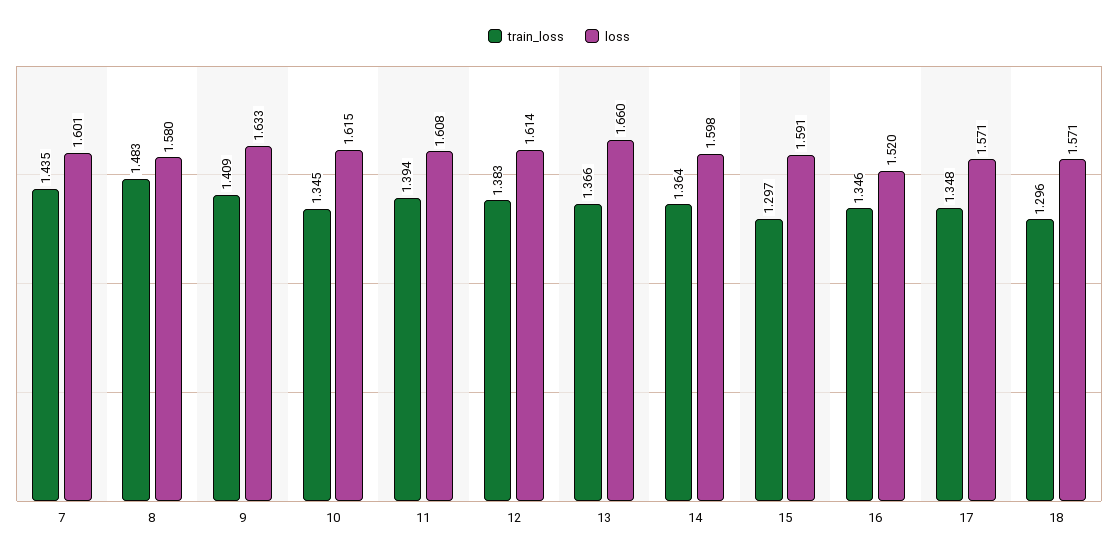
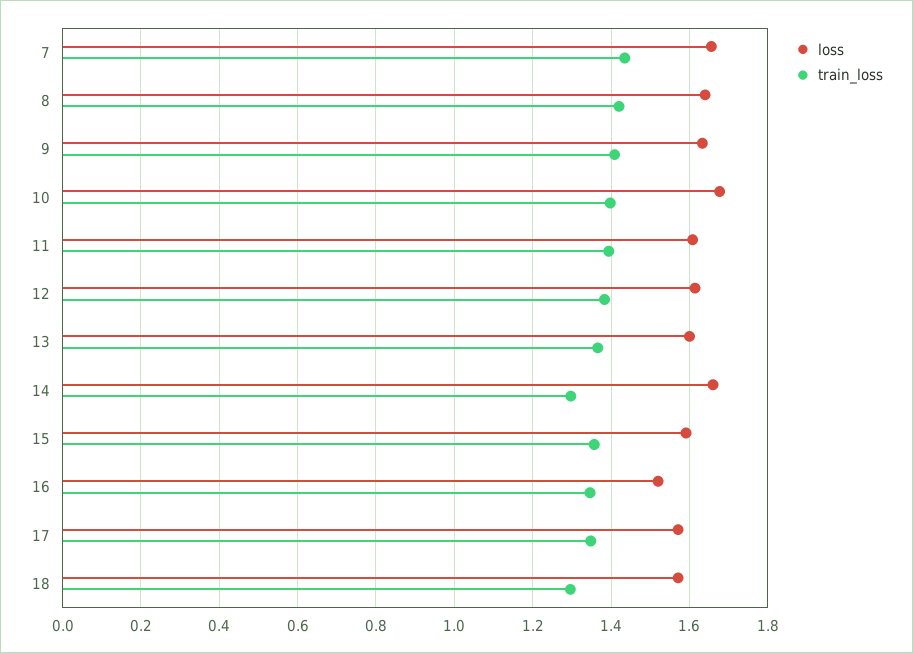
  {
    "train_loss": {
      "7": 1.435,
-     "8": 1.483,
+     "8": 1.42,
      "9": 1.409,
-     "10": 1.345,
+     "10": 1.4,
      "11": 1.394,
      "12": 1.383,
      "13": 1.366,
-     "14": 1.364,
+     "14": 1.3,
-     "15": 1.297,
+     "15": 1.36,
      "16": 1.346,
      "17": 1.348,
      "18": 1.296
    },
    "loss": {
-     "7": 1.601,
+     "7": 1.66,
-     "8": 1.58,
+     "8": 1.64,
      "9": 1.633,
-     "10": 1.615,
+     "10": 1.68,
      "11": 1.608,
      "12": 1.614,
-     "13": 1.66,
+     "13": 1.6,
-     "14": 1.598,
+     "14": 1.66,
      "15": 1.591,
      "16": 1.52,
      "17": 1.571,
      "18": 1.571
    }
  }

